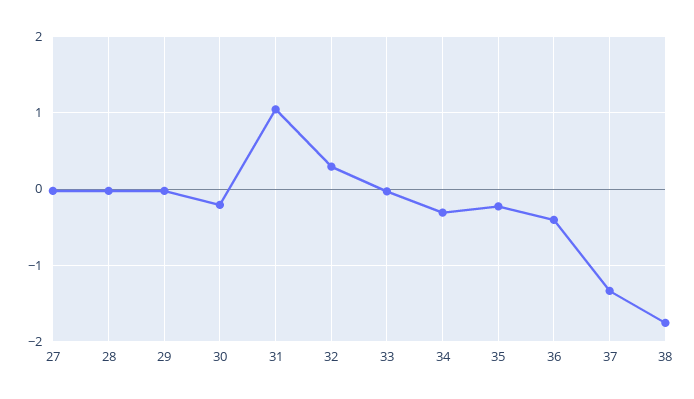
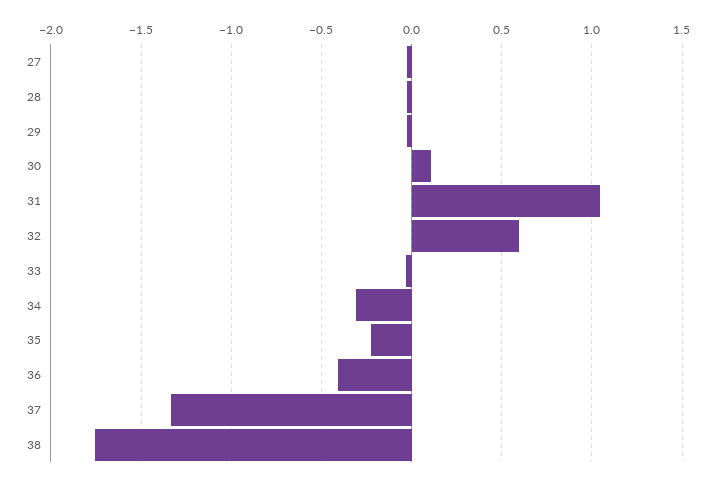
  {
    "27": 0,
    "28": 0,
    "29": -0.05,
-   "30": -0.2,
+   "30": 0.1,
    "31": 1.05,
-   "32": 0.3,
+   "32": 0.6,
    "33": -0.05,
    "34": -0.3,
    "35": -0.25,
    "36": -0.4,
    "37": -1.35,
    "38": -1.75
  }

